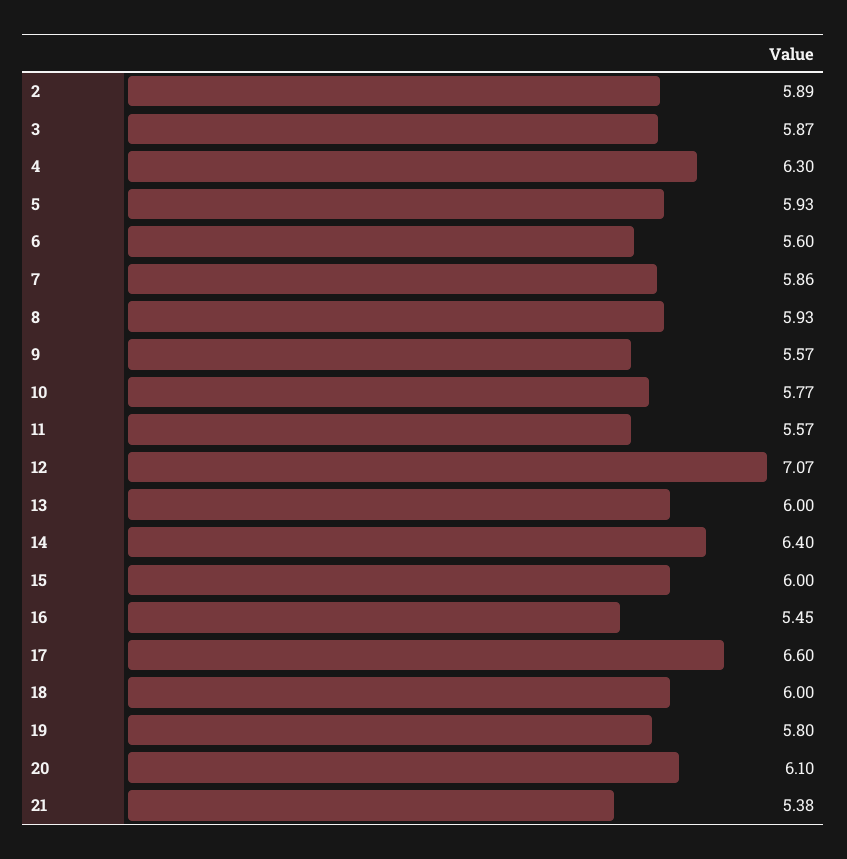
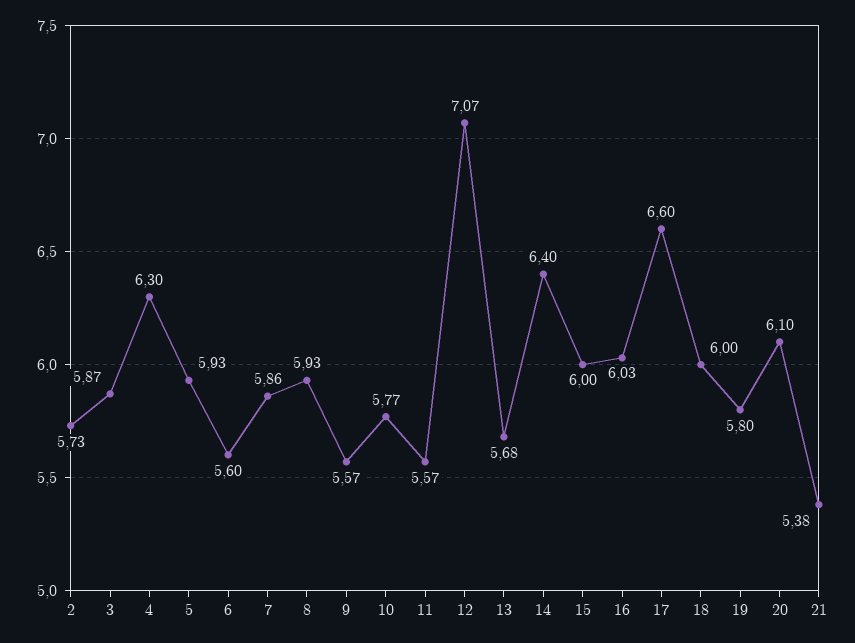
  {
-   "2": 5.89,
+   "2": 5.73,
    "3": 5.87,
    "4": 6.3,
    "5": 5.93,
    "6": 5.6,
    "7": 5.86,
    "8": 5.93,
    "9": 5.57,
    "10": 5.77,
    "11": 5.57,
    "12": 7.07,
-   "13": 6,
+   "13": 5.68,
    "14": 6.4,
    "15": 6,
-   "16": 5.45,
+   "16": 6.03,
    "17": 6.6,
    "18": 6,
    "19": 5.8,
    "20": 6.1,
    "21": 5.38
  }

